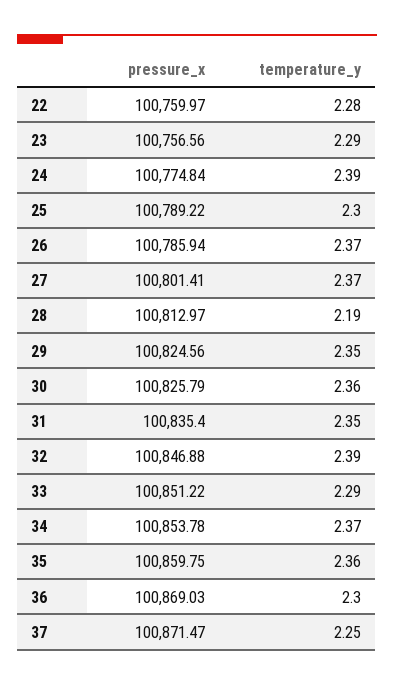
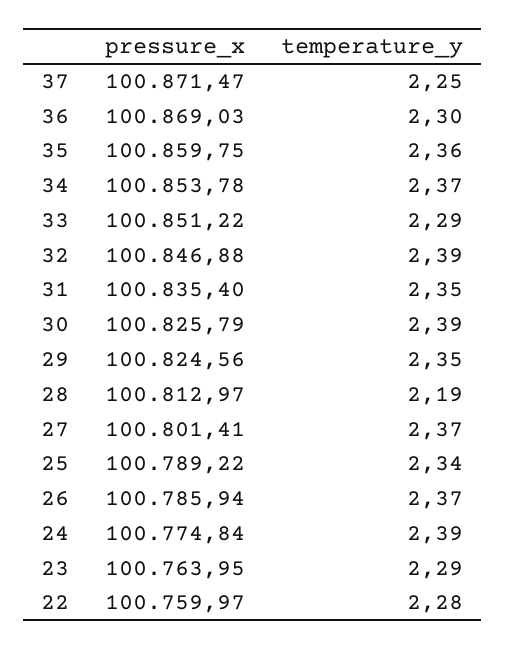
  {
    "pressure_x": {
      "22": 100759.97,
-     "23": 100756.56,
+     "23": 100763.95,
      "24": 100774.84,
      "25": 100789.22,
      "26": 100785.94,
      "27": 100801.41,
      "28": 100812.97,
      "29": 100824.56,
      "30": 100825.79,
      "31": 100835.4,
      "32": 100846.88,
      "33": 100851.22,
      "34": 100853.78,
      "35": 100859.75,
      "36": 100869.03,
      "37": 100871.47
    },
    "temperature_y": {
      "22": 2.28,
      "23": 2.29,
      "24": 2.39,
-     "25": 2.3,
+     "25": 2.34,
      "26": 2.37,
      "27": 2.37,
      "28": 2.19,
      "29": 2.35,
-     "30": 2.36,
+     "30": 2.39,
      "31": 2.35,
      "32": 2.39,
      "33": 2.29,
      "34": 2.37,
      "35": 2.36,
      "36": 2.3,
      "37": 2.25
    }
  }

